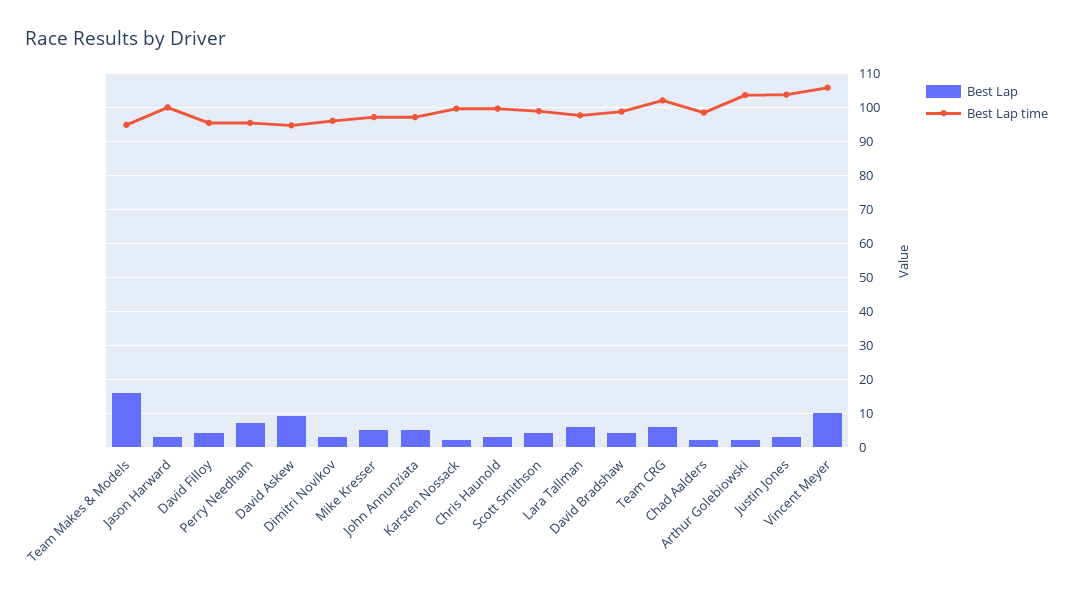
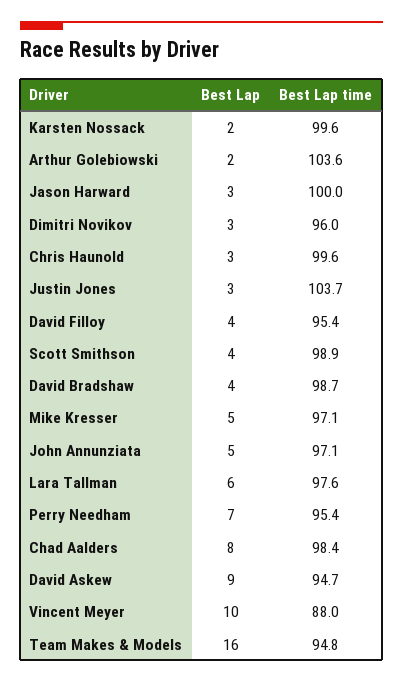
  {
    "Best Lap": {
      "Team Makes & Models": 16,
      "Jason Harward": 3,
      "David Filloy": 4,
      "Perry Needham": 7,
      "David Askew": 9,
      "Dimitri Novikov": 3,
      "Mike Kresser": 5,
      "John Annunziata": 5,
      "Karsten Nossack": 2,
      "Chris Haunold": 3,
      "Scott Smithson": 4,
      "Lara Tallman": 6,
      "David Bradshaw": 4,
-     "Team CRG": 6,
-     "Chad Aalders": 2,
+     "Chad Aalders": 8,
      "Arthur Golebiowski": 2,
      "Justin Jones": 3,
      "Vincent Meyer": 10
    },
    "Best Lap time": {
      "Team Makes & Models": 94.8,
      "Jason Harward": 100,
      "David Filloy": 95.4,
      "Perry Needham": 95.4,
      "David Askew": 94.7,
      "Dimitri Novikov": 96,
      "Mike Kresser": 97.1,
      "John Annunziata": 97.1,
      "Karsten Nossack": 99.6,
      "Chris Haunold": 99.6,
      "Scott Smithson": 98.9,
      "Lara Tallman": 97.6,
      "David Bradshaw": 98.7,
-     "Team CRG": 102,
      "Chad Aalders": 98.4,
      "Arthur Golebiowski": 103.6,
      "Justin Jones": 103.7,
-     "Vincent Meyer": 106
+     "Vincent Meyer": 88
    }
  }

